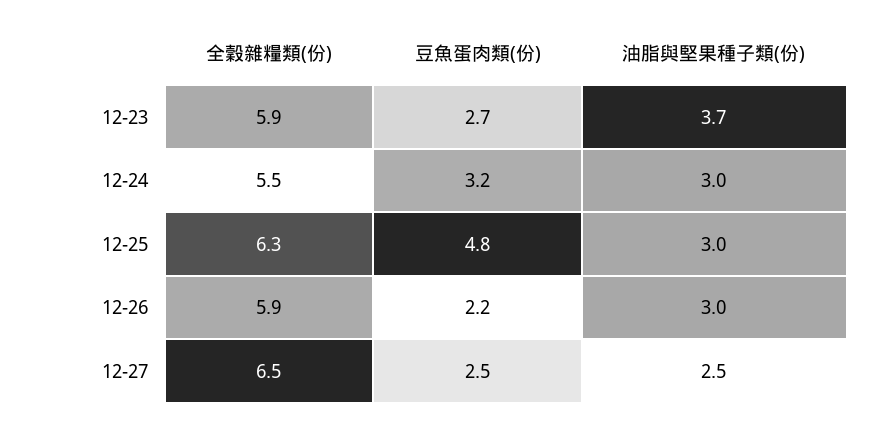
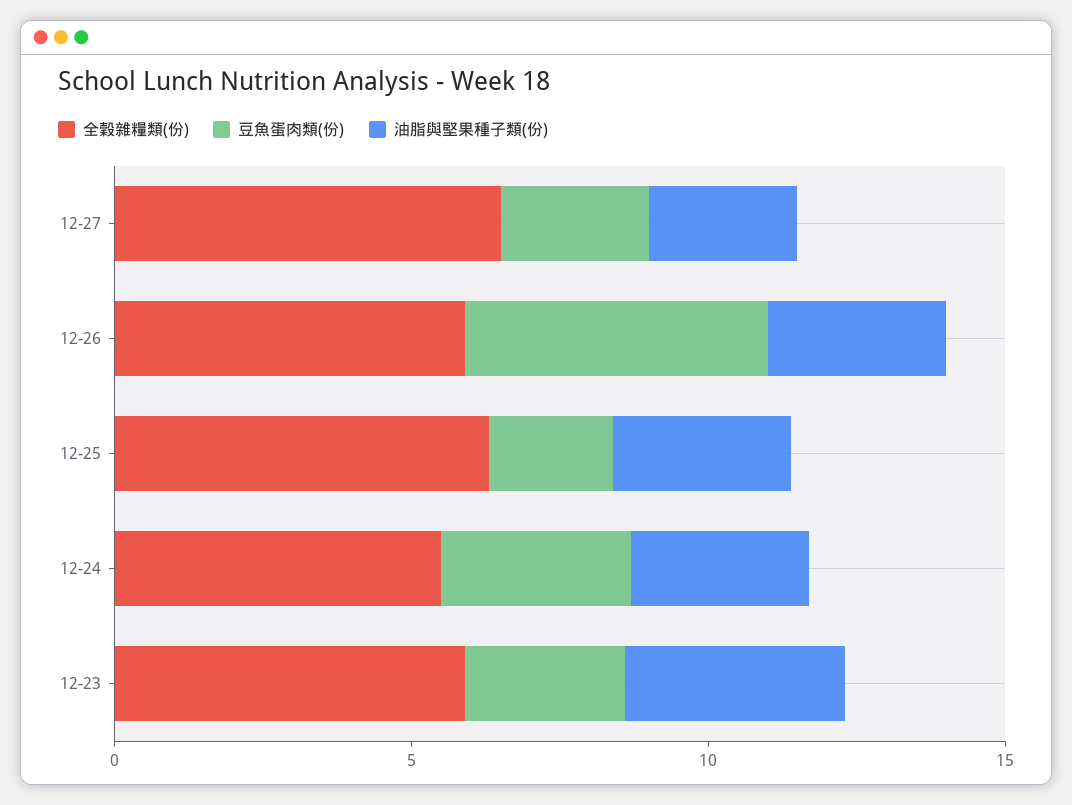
  {
    "全穀雜糧類(份)": {
      "12-23": 5.9,
      "12-24": 5.5,
      "12-25": 6.3,
      "12-26": 5.9,
      "12-27": 6.5
    },
    "豆魚蛋肉類(份)": {
      "12-23": 2.7,
      "12-24": 3.2,
-     "12-25": 4.8,
+     "12-25": 2,
-     "12-26": 2.2,
+     "12-26": 5,
      "12-27": 2.5
    },
    "油脂與堅果種子類(份)": {
      "12-23": 3.7,
      "12-24": 3,
      "12-25": 3,
      "12-26": 3,
      "12-27": 2.5
    }
  }

